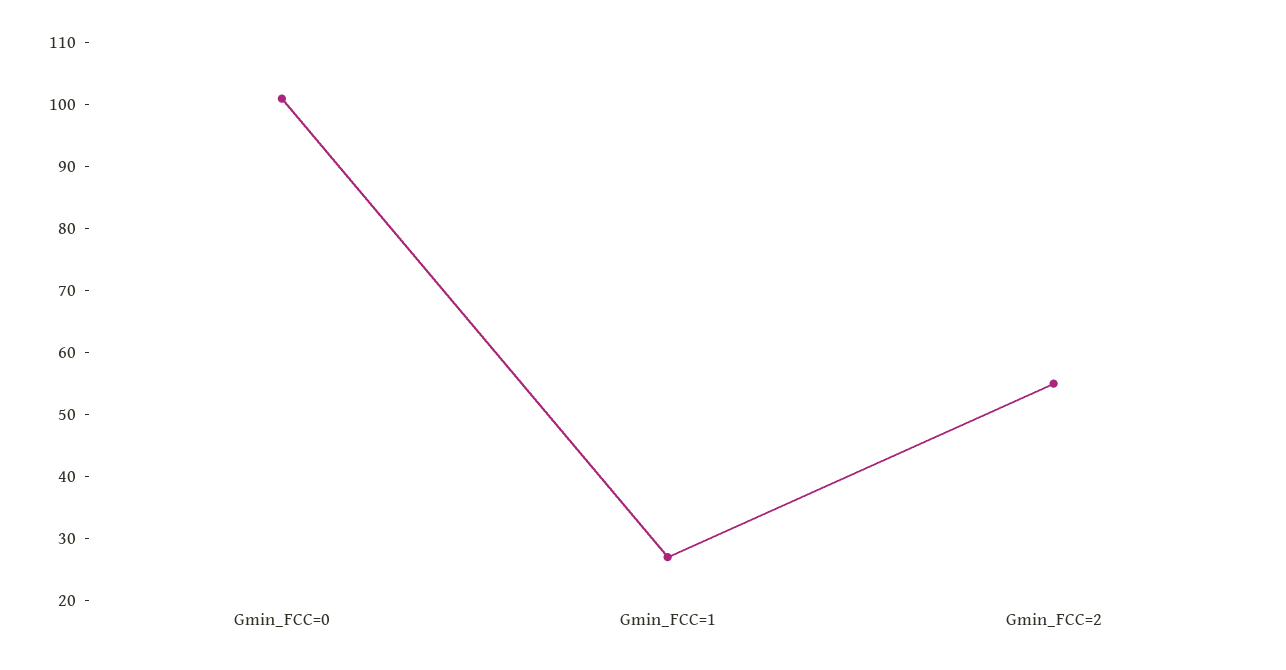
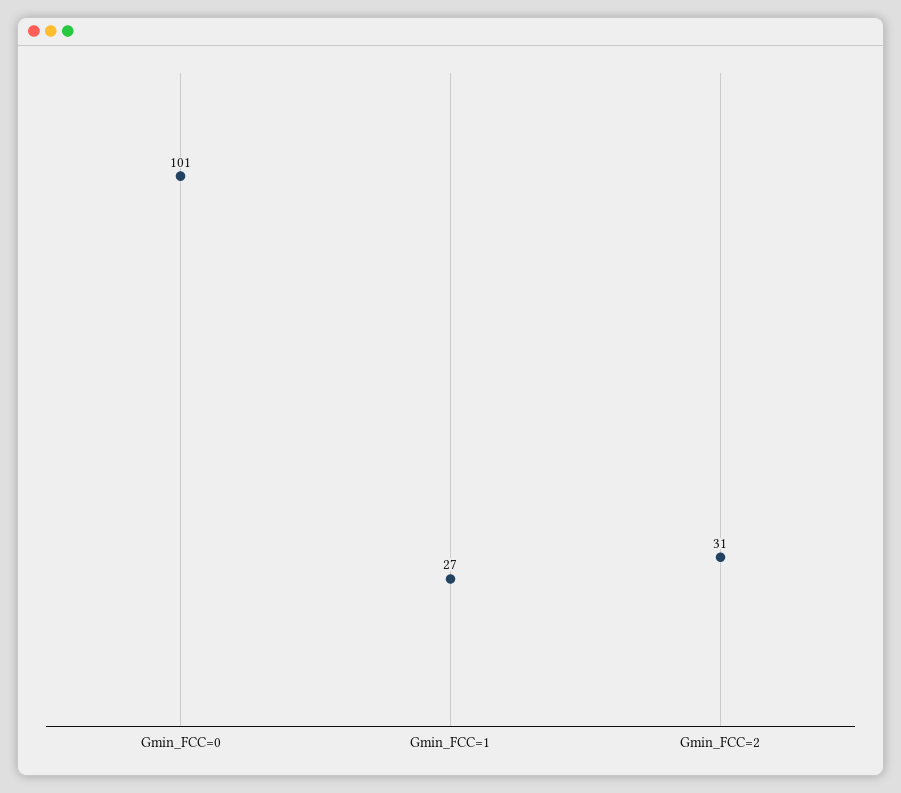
  {
    "Gmin_FCC=0": 101,
    "Gmin_FCC=1": 27,
-   "Gmin_FCC=2": 55
+   "Gmin_FCC=2": 31
  }

